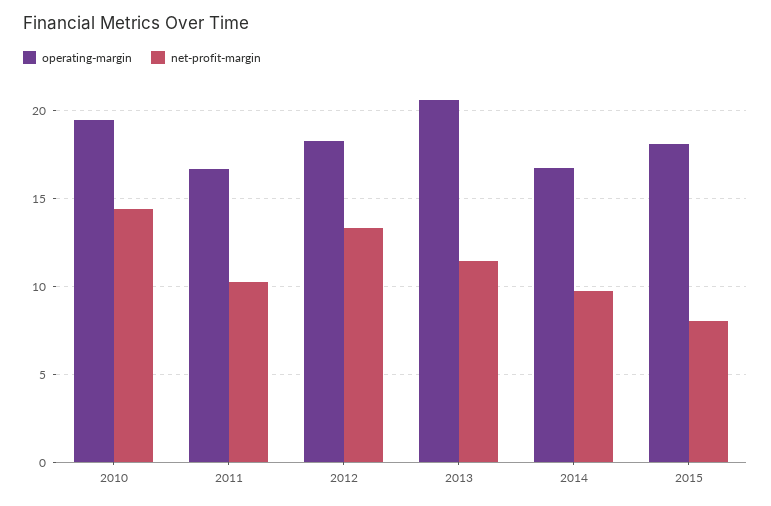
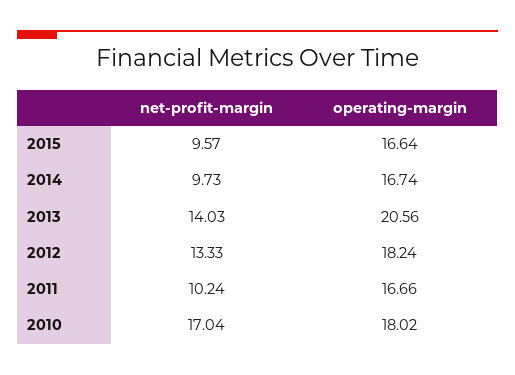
  {
    "operating-margin": {
-     "2010": 19.5,
+     "2010": 18.02,
      "2011": 16.66,
      "2012": 18.24,
      "2013": 20.56,
      "2014": 16.74,
-     "2015": 18
+     "2015": 16.64
    },
    "net-profit-margin": {
-     "2010": 14.5,
+     "2010": 17.04,
      "2011": 10.24,
      "2012": 13.33,
-     "2013": 11.5,
+     "2013": 14.03,
      "2014": 9.73,
-     "2015": 8
+     "2015": 9.57
    }
  }

